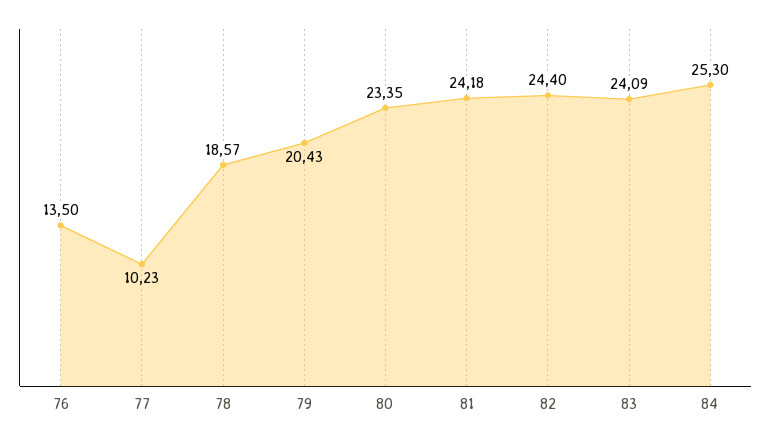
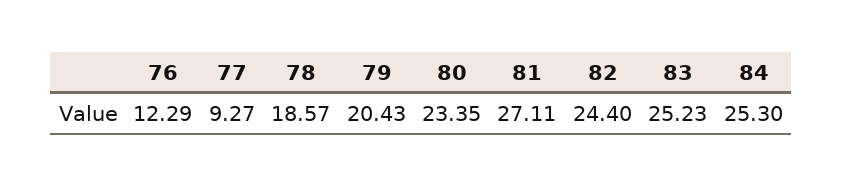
  {
-   "76": 13.5,
+   "76": 12.29,
-   "77": 10.23,
+   "77": 9.27,
    "78": 18.57,
    "79": 20.43,
    "80": 23.35,
-   "81": 24.18,
+   "81": 27.11,
    "82": 24.4,
-   "83": 24.09,
+   "83": 25.23,
    "84": 25.3
  }

